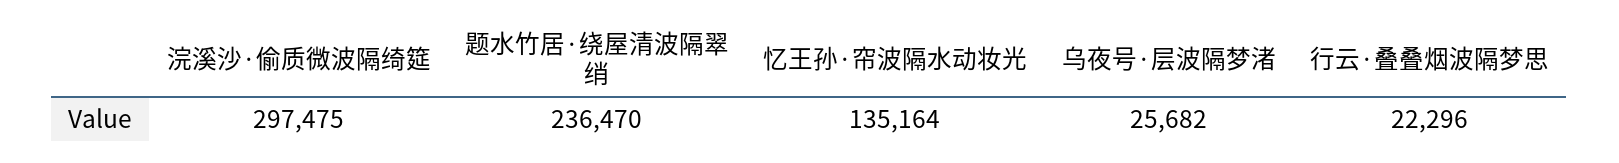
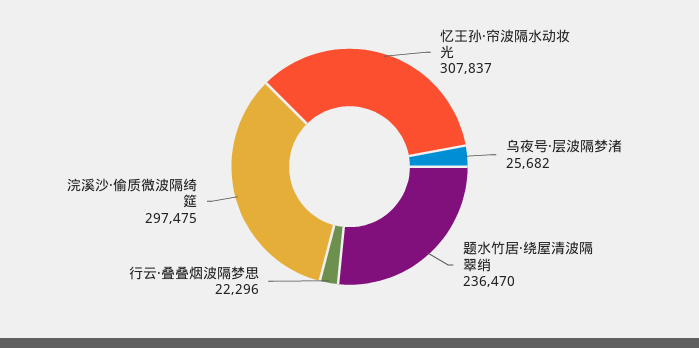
  {
    "浣溪沙·偷质微波隔绮筵": 297475,
    "题水竹居·绕屋清波隔翠绡": 236470,
-   "忆王孙·帘波隔水动妆光": 135164,
+   "忆王孙·帘波隔水动妆光": 307837,
    "乌夜号·层波隔梦渚": 25682,
    "行云·叠叠烟波隔梦思": 22296
  }

